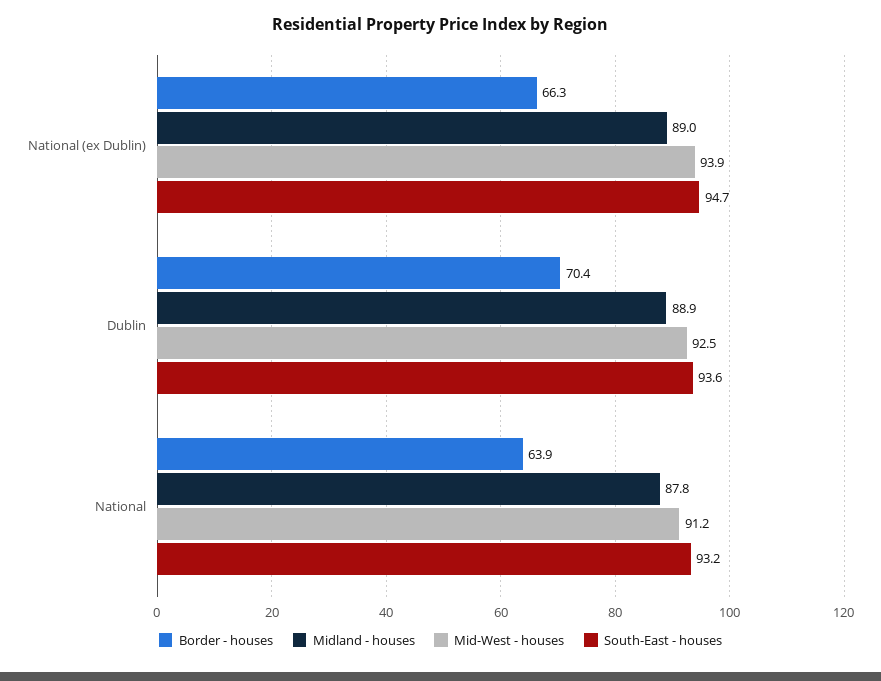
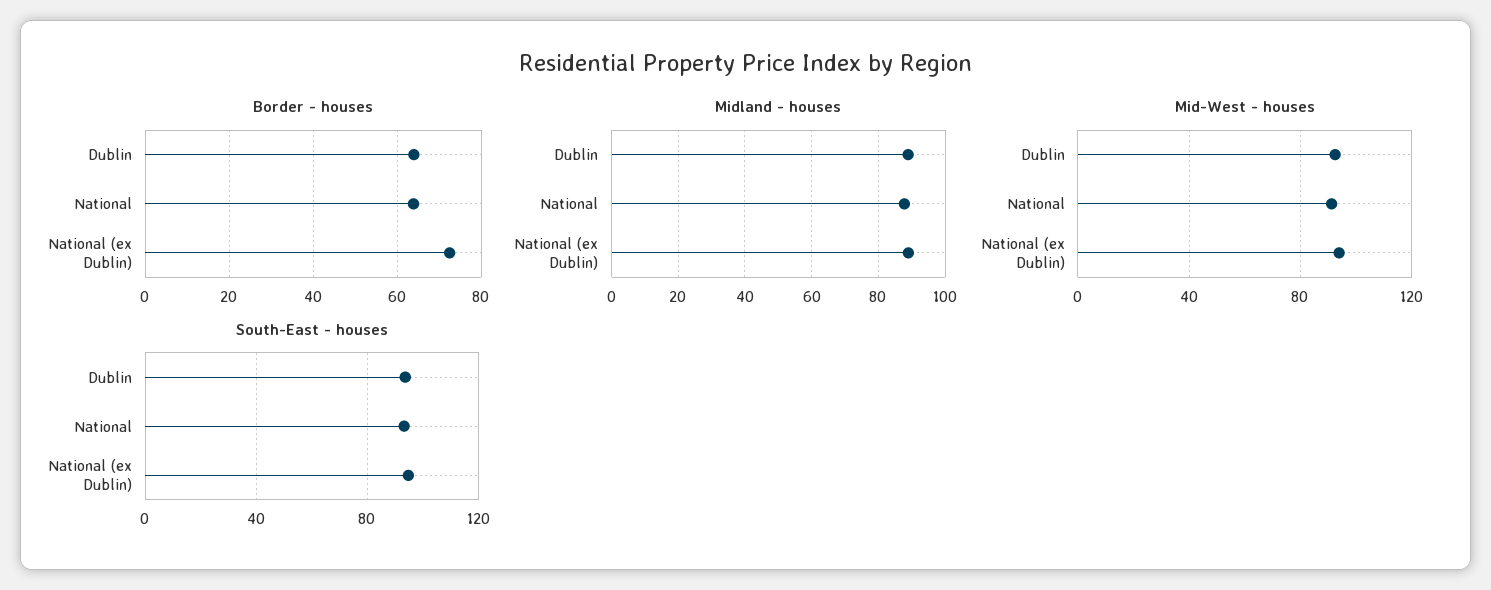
  {
    "Border - houses": {
-     "National (ex Dublin)": 66.3,
+     "National (ex Dublin)": 72,
-     "Dublin": 70.4,
+     "Dublin": 64,
      "National": 63.9
    },
    "Midland - houses": {
      "National (ex Dublin)": 89,
      "Dublin": 88.9,
      "National": 87.8
    },
    "Mid-West - houses": {
      "National (ex Dublin)": 93.9,
      "Dublin": 92.5,
      "National": 91.2
    },
    "South-East - houses": {
      "National (ex Dublin)": 94.7,
      "Dublin": 93.6,
      "National": 93.2
    }
  }

